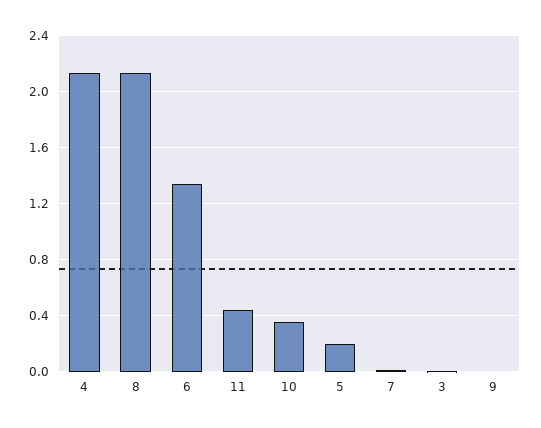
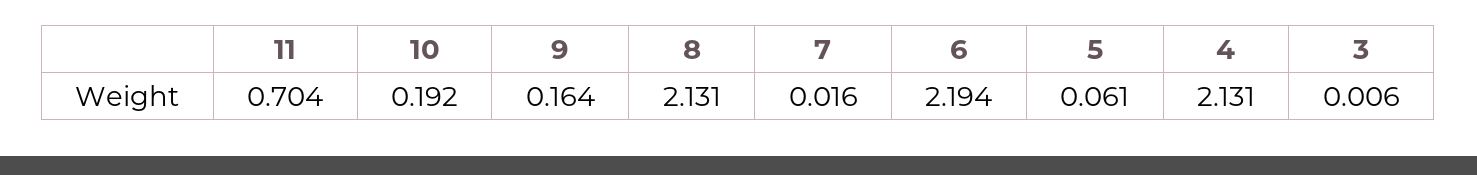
  {
    "4": 2.131,
    "8": 2.131,
-   "6": 1.35,
+   "6": 2.194,
-   "11": 0.45,
+   "11": 0.704,
-   "10": 0.35,
+   "10": 0.192,
-   "5": 0.2,
+   "5": 0.061,
    "7": 0.016,
    "3": 0.006,
-   "9": 0
+   "9": 0.164
  }

